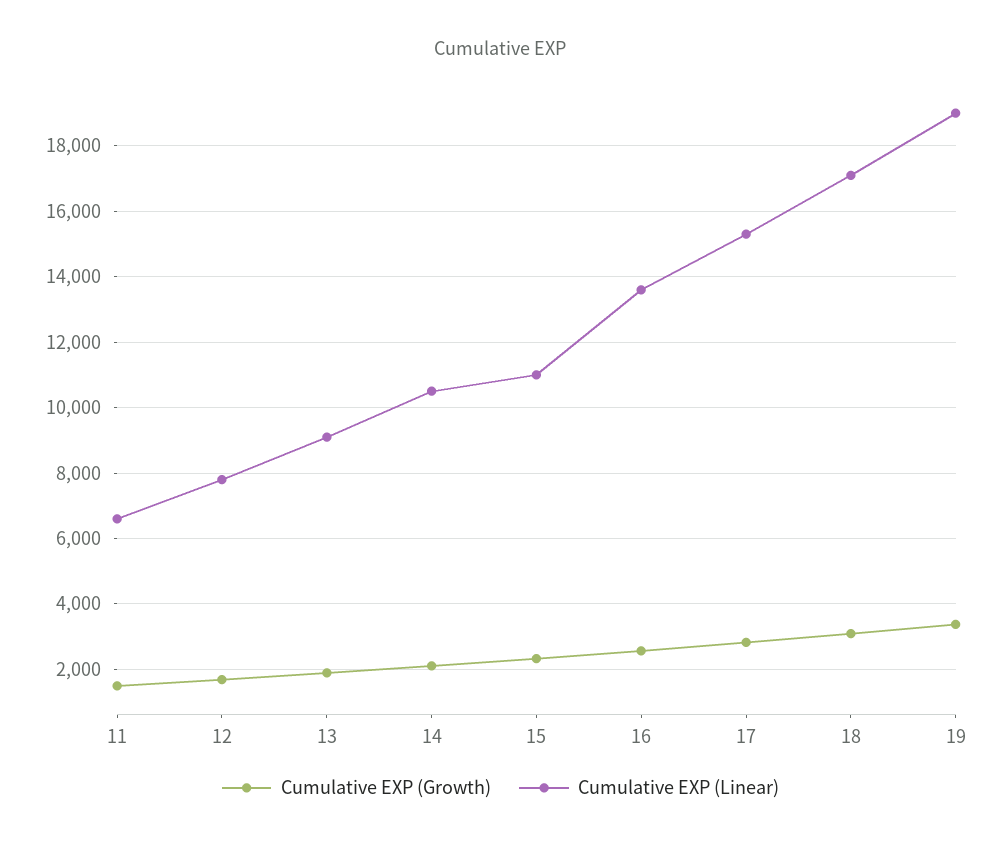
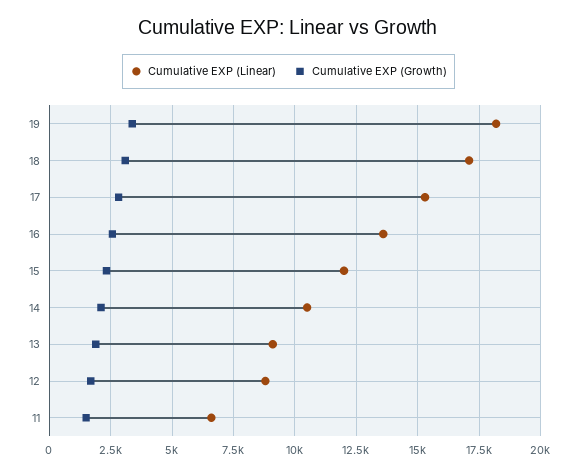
  {
    "Cumulative EXP (Growth)": {
      "11": 1400,
      "12": 1600,
      "13": 1800,
      "14": 2200,
      "15": 2400,
      "16": 2600,
      "17": 2800,
      "18": 3000,
      "19": 3400
    },
    "Cumulative EXP (Linear)": {
      "11": 6600,
-     "12": 7800,
+     "12": 8750,
      "13": 9200,
      "14": 10600,
-     "15": 11000,
+     "15": 12000,
      "16": 13600,
      "17": 15400,
      "18": 17200,
-     "19": 19000
+     "19": 18250
    }
  }

